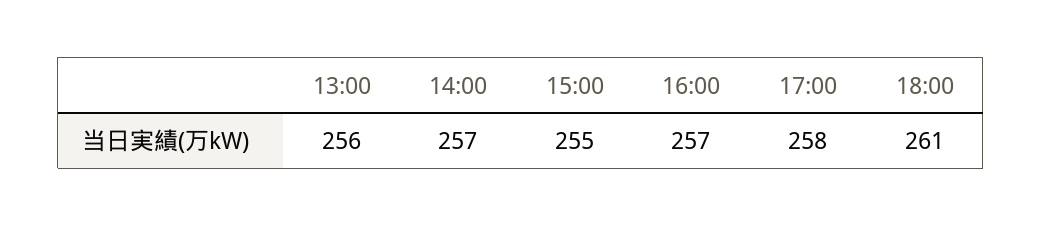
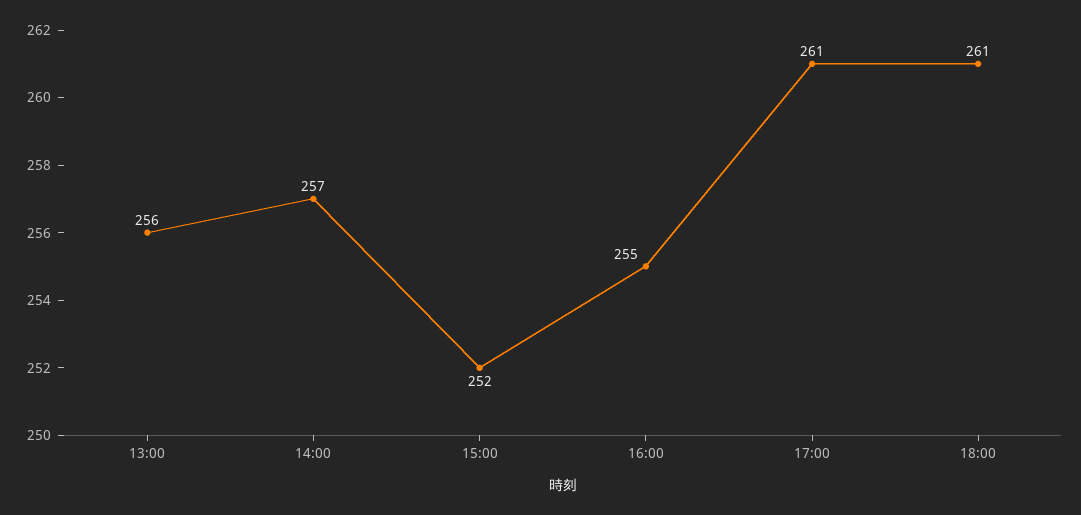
  {
    "13:00": 256,
    "14:00": 257,
-   "15:00": 255,
+   "15:00": 252,
-   "16:00": 257,
+   "16:00": 255,
-   "17:00": 258,
+   "17:00": 261,
    "18:00": 261
  }

